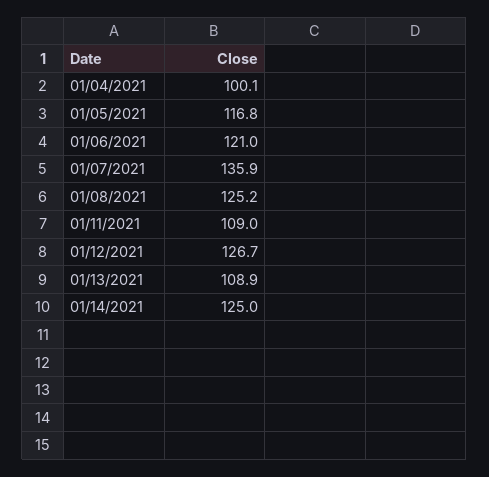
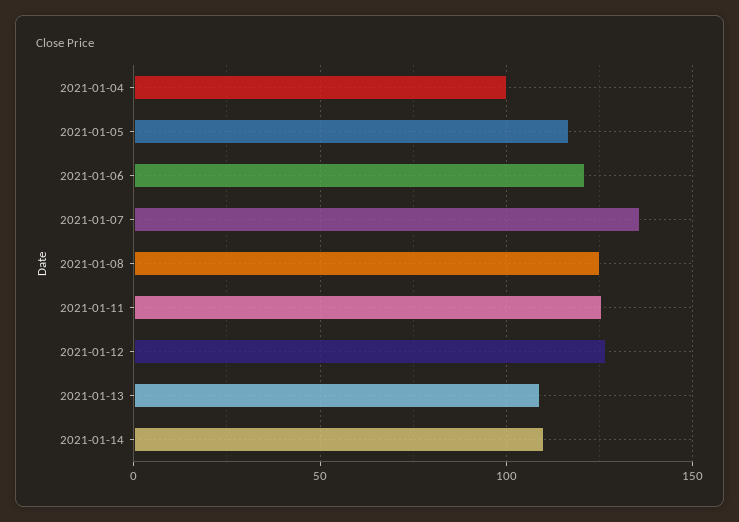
  {
    "01/04/2021": 100.1,
    "01/05/2021": 116.8,
    "01/06/2021": 121,
    "01/07/2021": 135.9,
    "01/08/2021": 125.2,
-   "01/11/2021": 109,
+   "01/11/2021": 125,
    "01/12/2021": 126.7,
    "01/13/2021": 108.9,
-   "01/14/2021": 125
+   "01/14/2021": 110
  }

